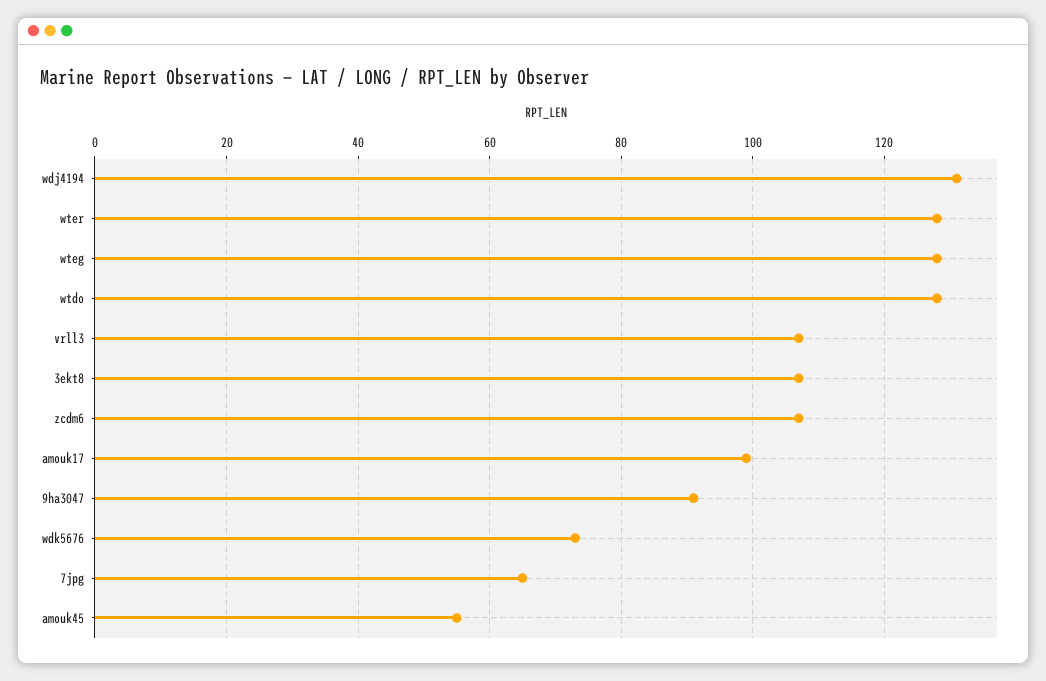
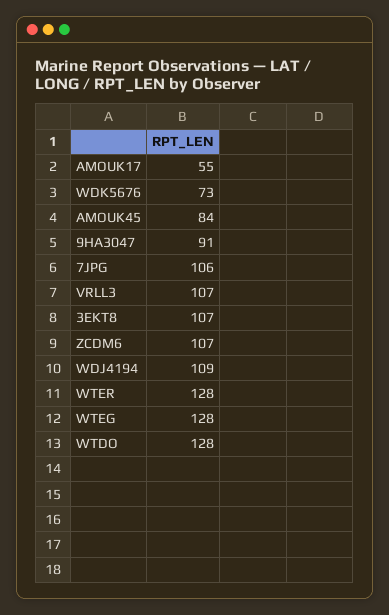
  {
-   "wdj4194": 130,
+   "wdj4194": 109,
    "wter": 128,
    "wteg": 128,
    "wtdo": 128,
    "vrll3": 107,
    "3ekt8": 107,
    "zcdm6": 107,
-   "amouk17": 100,
+   "amouk17": 55,
    "9ha3047": 91,
    "wdk5676": 73,
-   "7jpg": 65,
+   "7jpg": 106,
-   "amouk45": 55
+   "amouk45": 84
  }

